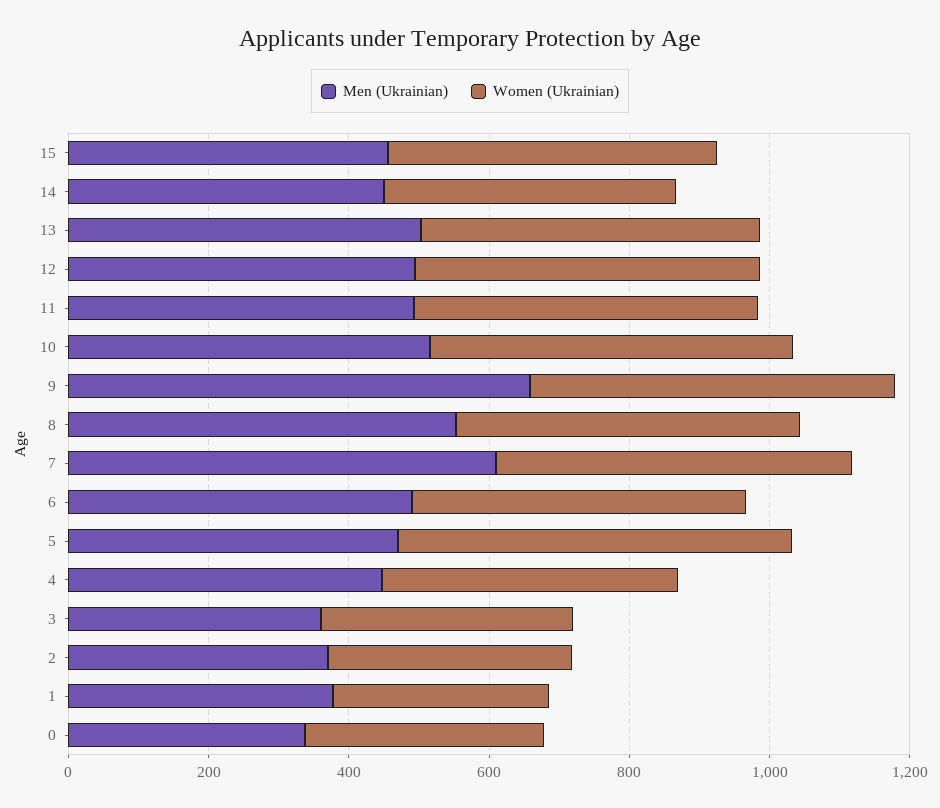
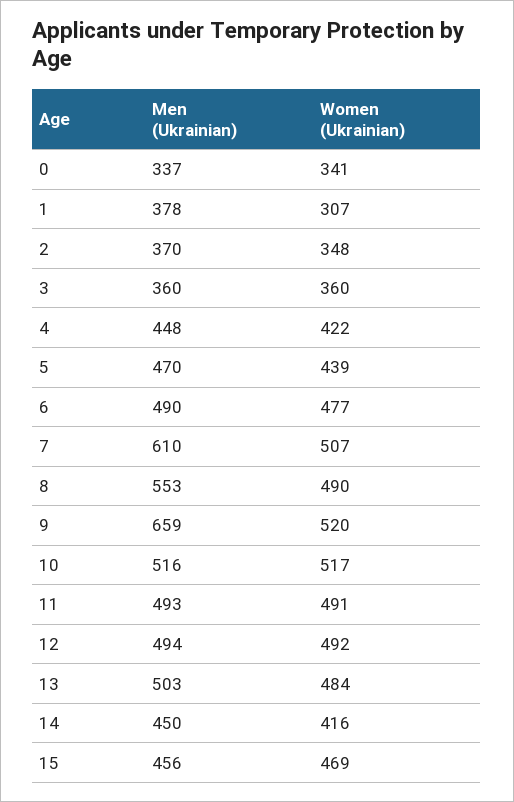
  {
    "Men (Ukrainian)": {
      "15": 456,
      "14": 450,
      "13": 503,
      "12": 494,
      "11": 493,
      "10": 516,
      "9": 659,
      "8": 553,
      "7": 610,
      "6": 490,
      "5": 470,
      "4": 448,
      "3": 360,
      "2": 370,
      "1": 378,
      "0": 337
    },
    "Women (Ukrainian)": {
      "15": 469,
      "14": 416,
      "13": 484,
      "12": 492,
      "11": 491,
      "10": 517,
      "9": 520,
      "8": 490,
      "7": 507,
      "6": 477,
-     "5": 550,
+     "5": 439,
      "4": 422,
      "3": 360,
      "2": 348,
      "1": 307,
      "0": 341
    }
  }

